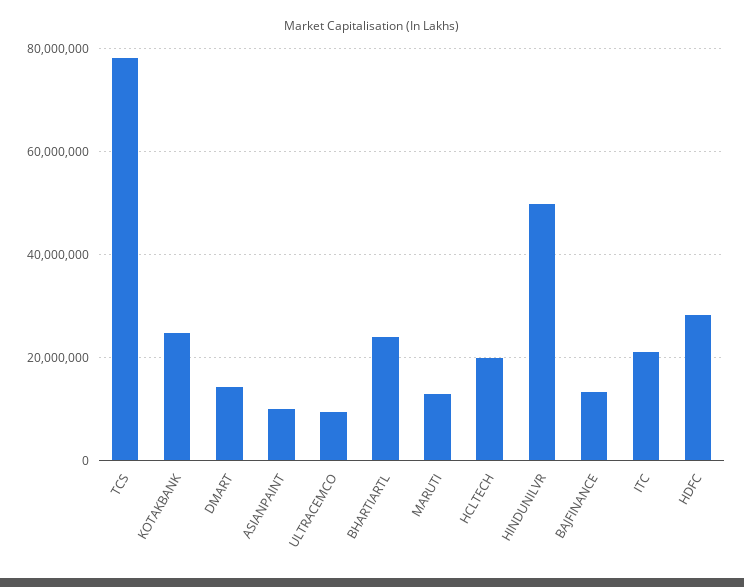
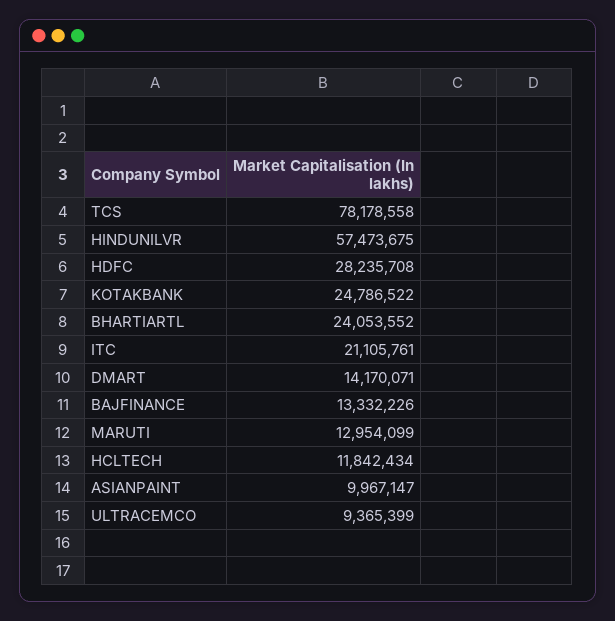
  {
    "TCS": 78178558,
    "KOTAKBANK": 24786522,
    "DMART": 14170071,
    "ASIANPAINT": 9967147,
    "ULTRACEMCO": 9365399,
    "BHARTIARTL": 24053552,
    "MARUTI": 12954099,
-   "HCLTECH": 20000000,
+   "HCLTECH": 11842434,
-   "HINDUNILVR": 50000000,
+   "HINDUNILVR": 57473675,
    "BAJFINANCE": 13332226,
    "ITC": 21105761,
    "HDFC": 28235708
  }

